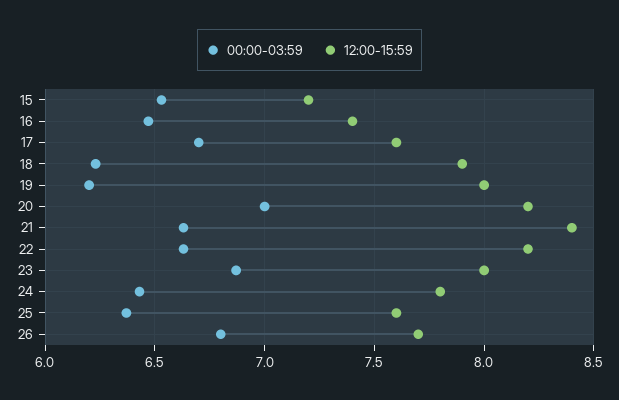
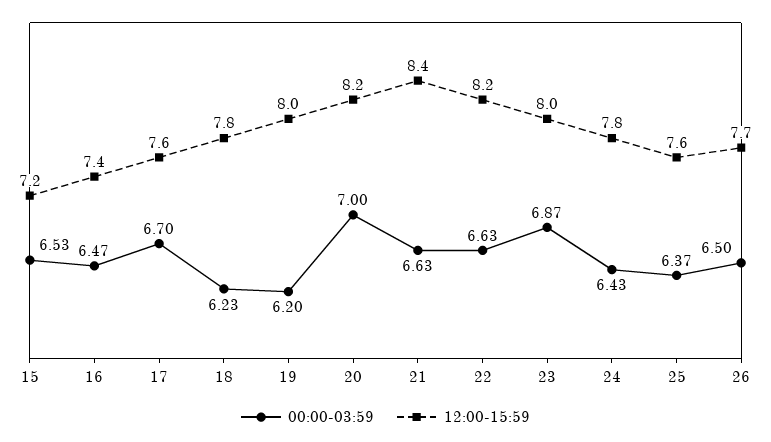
  {
    "00:00-03:59": {
      "15": 6.53,
      "16": 6.47,
      "17": 6.7,
      "18": 6.23,
      "19": 6.2,
      "20": 7,
      "21": 6.63,
      "22": 6.63,
      "23": 6.87,
      "24": 6.43,
      "25": 6.37,
-     "26": 6.8
+     "26": 6.5
    },
    "12:00-15:59": {
      "15": 7.2,
      "16": 7.4,
      "17": 7.6,
-     "18": 7.9,
+     "18": 7.8,
      "19": 8,
      "20": 8.2,
      "21": 8.4,
      "22": 8.2,
      "23": 8,
      "24": 7.8,
      "25": 7.6,
      "26": 7.7
    }
  }

